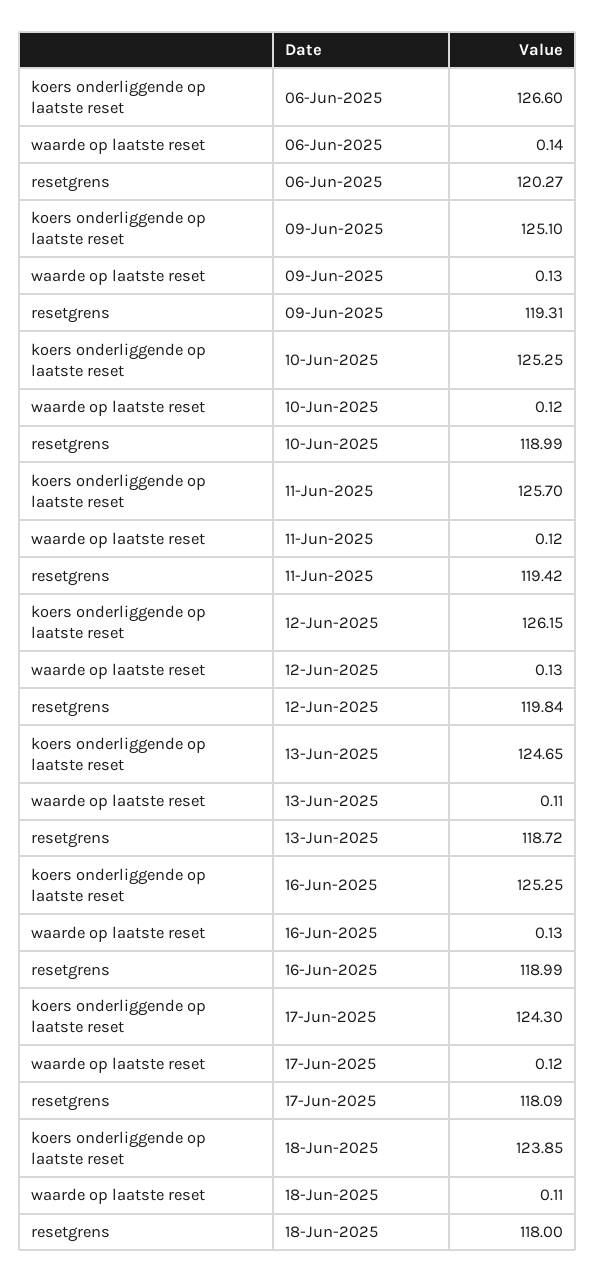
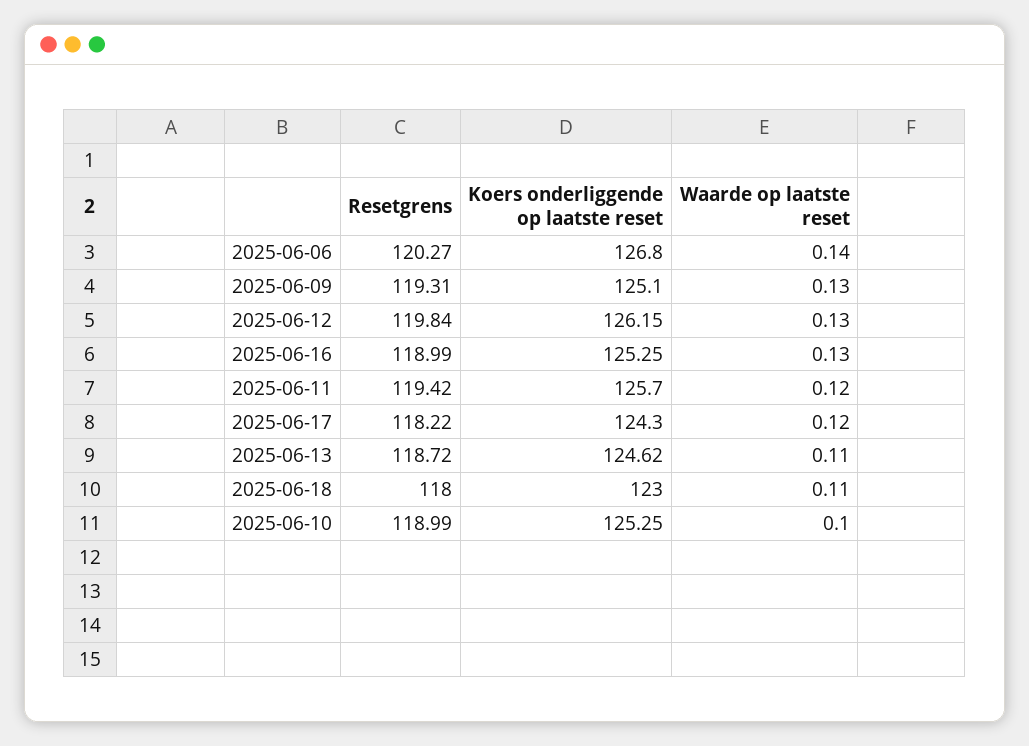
  {
    "koers onderliggende op laatste reset": {
-     "06-Jun-2025": 126.6,
+     "06-Jun-2025": 126.8,
      "09-Jun-2025": 125.1,
      "10-Jun-2025": 125.25,
      "11-Jun-2025": 125.7,
      "12-Jun-2025": 126.15,
-     "13-Jun-2025": 124.65,
+     "13-Jun-2025": 124.62,
      "16-Jun-2025": 125.25,
      "17-Jun-2025": 124.3,
-     "18-Jun-2025": 123.85
+     "18-Jun-2025": 123
    },
    "waarde op laatste reset": {
      "06-Jun-2025": 0.14,
      "09-Jun-2025": 0.13,
-     "10-Jun-2025": 0.12,
+     "10-Jun-2025": 0.1,
      "11-Jun-2025": 0.12,
      "12-Jun-2025": 0.13,
      "13-Jun-2025": 0.11,
      "16-Jun-2025": 0.13,
      "17-Jun-2025": 0.12,
      "18-Jun-2025": 0.11
    },
    "resetgrens": {
      "06-Jun-2025": 120.27,
      "09-Jun-2025": 119.31,
      "10-Jun-2025": 118.99,
      "11-Jun-2025": 119.42,
      "12-Jun-2025": 119.84,
      "13-Jun-2025": 118.72,
      "16-Jun-2025": 118.99,
-     "17-Jun-2025": 118.09,
+     "17-Jun-2025": 118.22,
      "18-Jun-2025": 118
    }
  }

